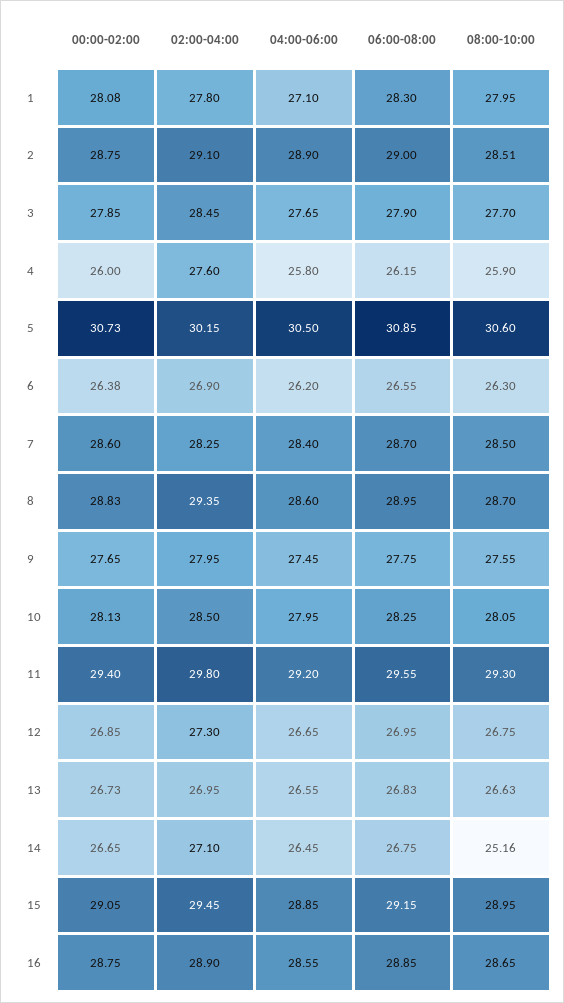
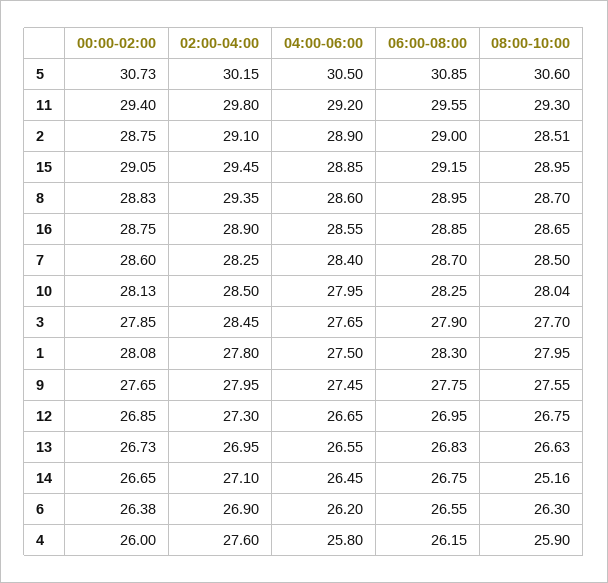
  {
    "00:00-02:00": {
      "1": 28.08,
      "2": 28.75,
      "3": 27.85,
      "4": 26,
      "5": 30.73,
      "6": 26.38,
      "7": 28.6,
      "8": 28.83,
      "9": 27.65,
      "10": 28.13,
      "11": 29.4,
      "12": 26.85,
      "13": 26.73,
      "14": 26.65,
      "15": 29.05,
      "16": 28.75
    },
    "02:00-04:00": {
      "1": 27.8,
      "2": 29.1,
      "3": 28.45,
      "4": 27.6,
      "5": 30.15,
      "6": 26.9,
      "7": 28.25,
      "8": 29.35,
      "9": 27.95,
      "10": 28.5,
      "11": 29.8,
      "12": 27.3,
      "13": 26.95,
      "14": 27.1,
      "15": 29.45,
      "16": 28.9
    },
    "04:00-06:00": {
-     "1": 27.1,
+     "1": 27.5,
      "2": 28.9,
      "3": 27.65,
      "4": 25.8,
      "5": 30.5,
      "6": 26.2,
      "7": 28.4,
      "8": 28.6,
      "9": 27.45,
      "10": 27.95,
      "11": 29.2,
      "12": 26.65,
      "13": 26.55,
      "14": 26.45,
      "15": 28.85,
      "16": 28.55
    },
    "06:00-08:00": {
      "1": 28.3,
      "2": 29,
      "3": 27.9,
      "4": 26.15,
      "5": 30.85,
      "6": 26.55,
      "7": 28.7,
      "8": 28.95,
      "9": 27.75,
      "10": 28.25,
      "11": 29.55,
      "12": 26.95,
      "13": 26.83,
      "14": 26.75,
      "15": 29.15,
      "16": 28.85
    },
    "08:00-10:00": {
      "1": 27.95,
      "2": 28.51,
      "3": 27.7,
      "4": 25.9,
      "5": 30.6,
      "6": 26.3,
      "7": 28.5,
      "8": 28.7,
      "9": 27.55,
-     "10": 28.05,
+     "10": 28.04,
      "11": 29.3,
      "12": 26.75,
      "13": 26.63,
      "14": 25.16,
      "15": 28.95,
      "16": 28.65
    }
  }

